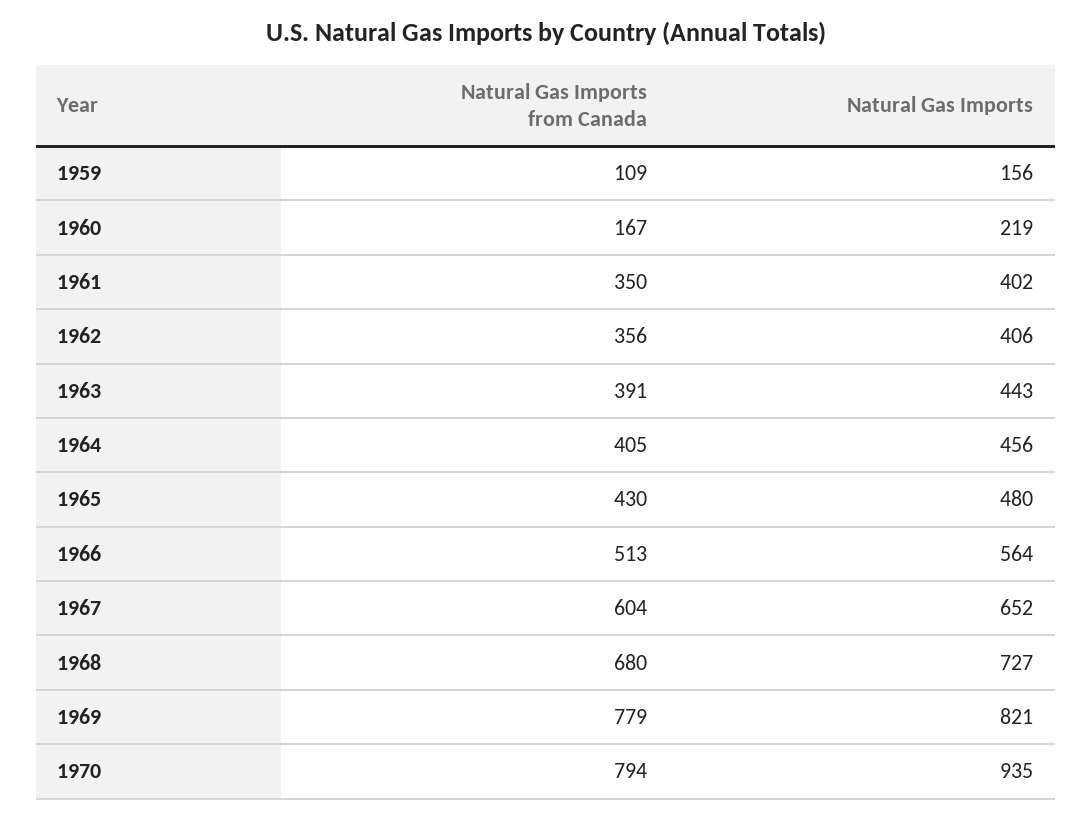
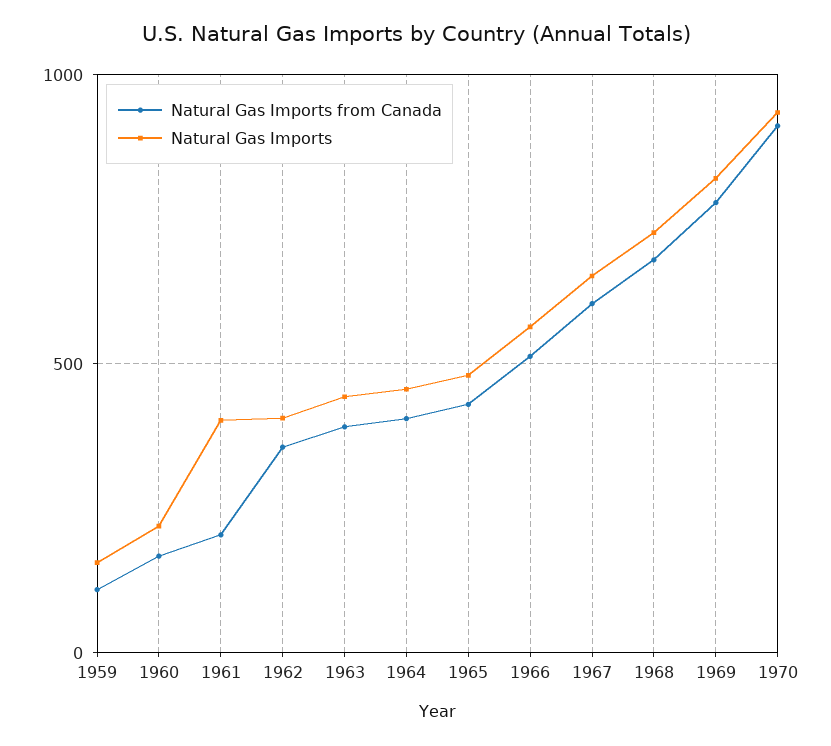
  {
    "Natural Gas Imports from Canada": {
      "1959": 109,
      "1960": 167,
-     "1961": 350,
+     "1961": 200,
      "1962": 356,
      "1963": 391,
      "1964": 405,
      "1965": 430,
      "1966": 513,
      "1967": 604,
      "1968": 680,
      "1969": 779,
-     "1970": 794
+     "1970": 900
    },
    "Natural Gas Imports": {
      "1959": 156,
      "1960": 219,
      "1961": 402,
      "1962": 406,
      "1963": 443,
      "1964": 456,
      "1965": 480,
      "1966": 564,
      "1967": 652,
      "1968": 727,
      "1969": 821,
      "1970": 935
    }
  }

